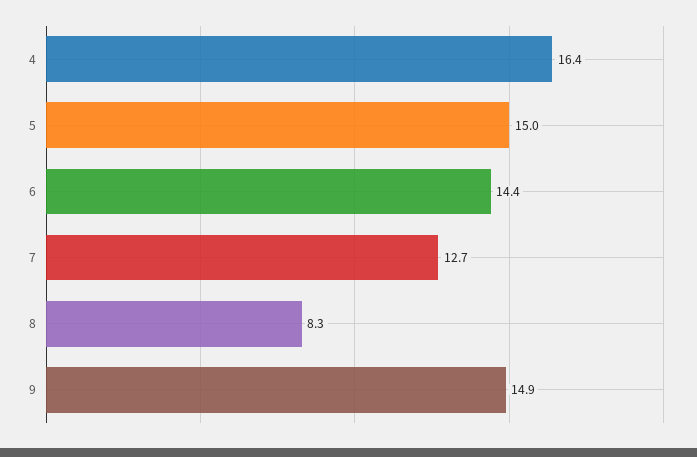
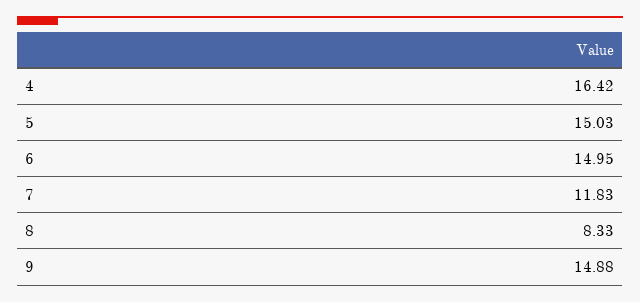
  {
    "4": 16.42,
    "5": 15.03,
-   "6": 14.4,
+   "6": 14.95,
-   "7": 12.7,
+   "7": 11.83,
    "8": 8.33,
    "9": 14.88
  }

